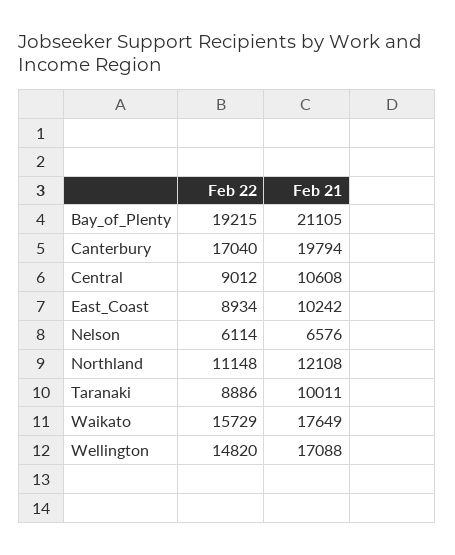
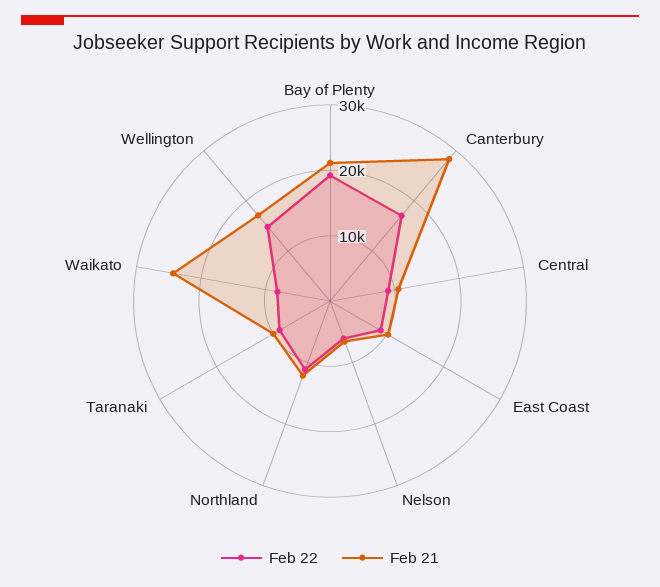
  {
    "Feb 22": {
      "Bay_of_Plenty": 19215,
      "Canterbury": 17040,
      "Central": 9012,
      "East_Coast": 8934,
      "Nelson": 6114,
      "Northland": 11148,
      "Taranaki": 8886,
-     "Waikato": 15729,
+     "Waikato": 8000,
      "Wellington": 14820
    },
    "Feb 21": {
      "Bay_of_Plenty": 21105,
-     "Canterbury": 19794,
+     "Canterbury": 28000,
      "Central": 10608,
      "East_Coast": 10242,
      "Nelson": 6576,
      "Northland": 12108,
      "Taranaki": 10011,
-     "Waikato": 17649,
+     "Waikato": 24000,
      "Wellington": 17088
    }
  }

